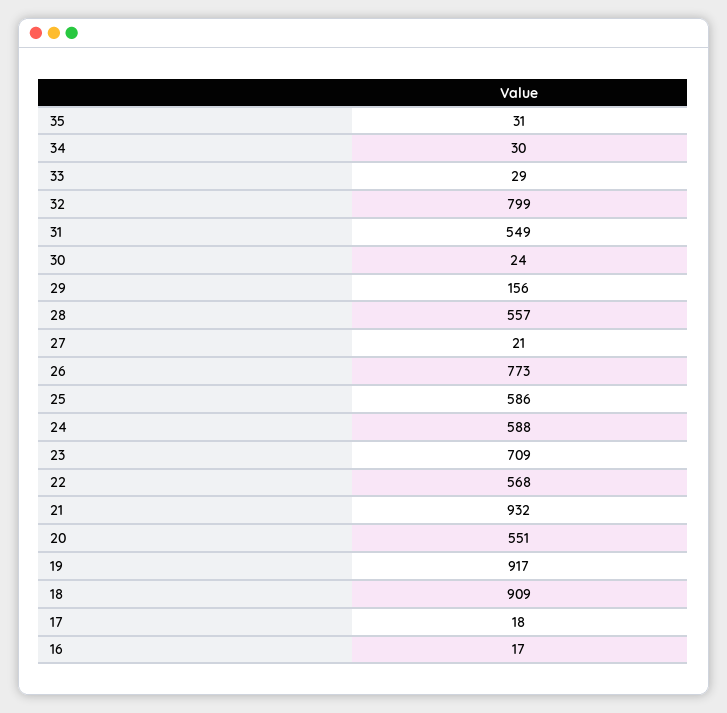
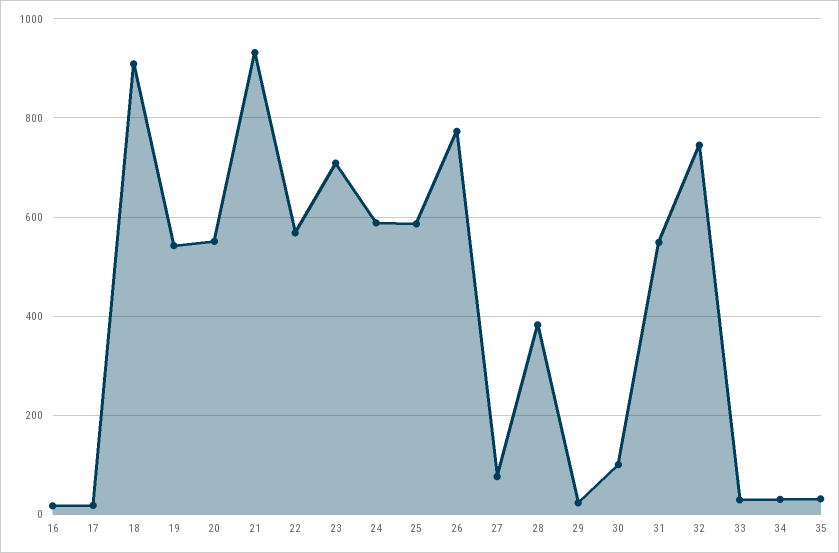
  {
    "35": 31,
    "34": 30,
    "33": 29,
-   "32": 799,
+   "32": 740,
    "31": 549,
-   "30": 24,
+   "30": 100,
-   "29": 156,
+   "29": 20,
-   "28": 557,
+   "28": 380,
-   "27": 21,
+   "27": 80,
    "26": 773,
    "25": 586,
    "24": 588,
    "23": 709,
    "22": 568,
    "21": 932,
    "20": 551,
-   "19": 917,
+   "19": 540,
    "18": 909,
    "17": 18,
    "16": 17
  }

